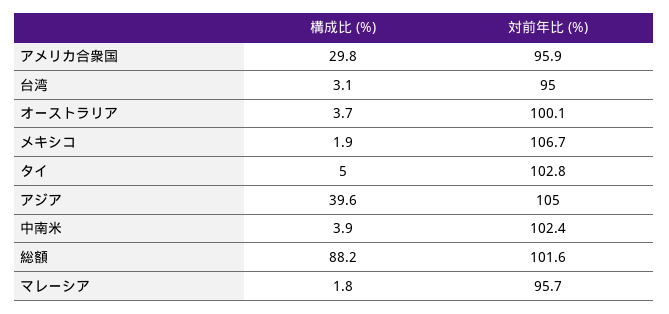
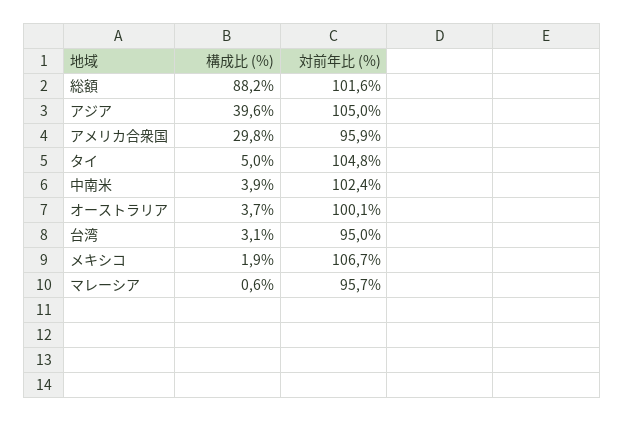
  {
    "構成比 (%)": {
      "アメリカ合衆国": 29.8,
      "台湾": 3.1,
      "オーストラリア": 3.7,
      "メキシコ": 1.9,
      "タイ": 5,
      "アジア": 39.6,
      "中南米": 3.9,
      "総額": 88.2,
-     "マレーシア": 1.8
+     "マレーシア": 0.6
    },
    "対前年比 (%)": {
      "アメリカ合衆国": 95.9,
      "台湾": 95,
      "オーストラリア": 100.1,
      "メキシコ": 106.7,
-     "タイ": 102.8,
+     "タイ": 104.8,
      "アジア": 105,
      "中南米": 102.4,
      "総額": 101.6,
      "マレーシア": 95.7
    }
  }

